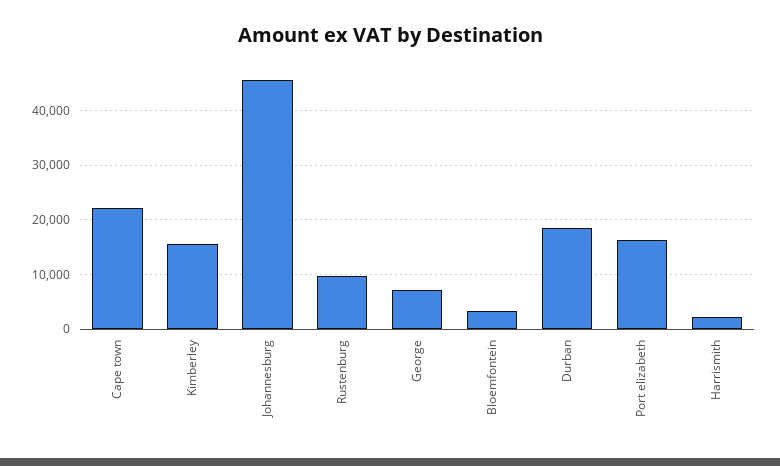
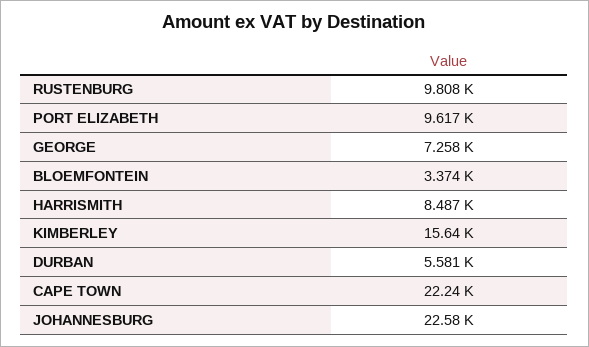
  {
    "Cape town": 22240,
    "Kimberley": 15640,
-   "Johannesburg": 46000,
+   "Johannesburg": 22580,
    "Rustenburg": 9808,
    "George": 7258,
    "Bloemfontein": 3374,
-   "Durban": 18000,
+   "Durban": 5581,
-   "Port elizabeth": 16000,
+   "Port elizabeth": 9617,
-   "Harrismith": 2000
+   "Harrismith": 8487
  }

